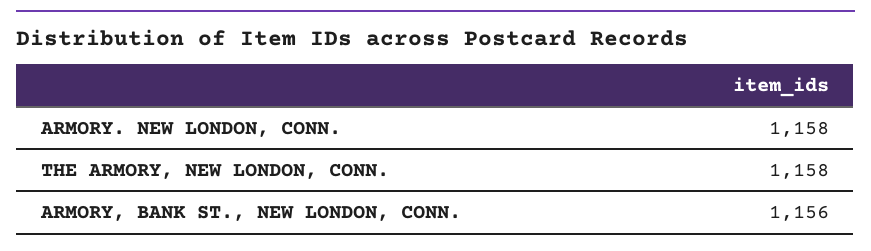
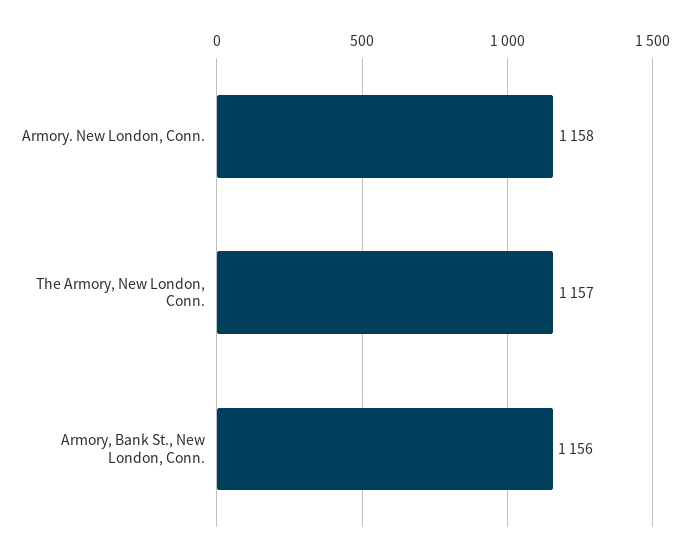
  {
    "ARMORY. NEW LONDON, CONN.": 1158,
-   "THE ARMORY, NEW LONDON, CONN.": 1158,
+   "THE ARMORY, NEW LONDON, CONN.": 1157,
    "ARMORY, BANK ST., NEW LONDON, CONN.": 1156
  }

